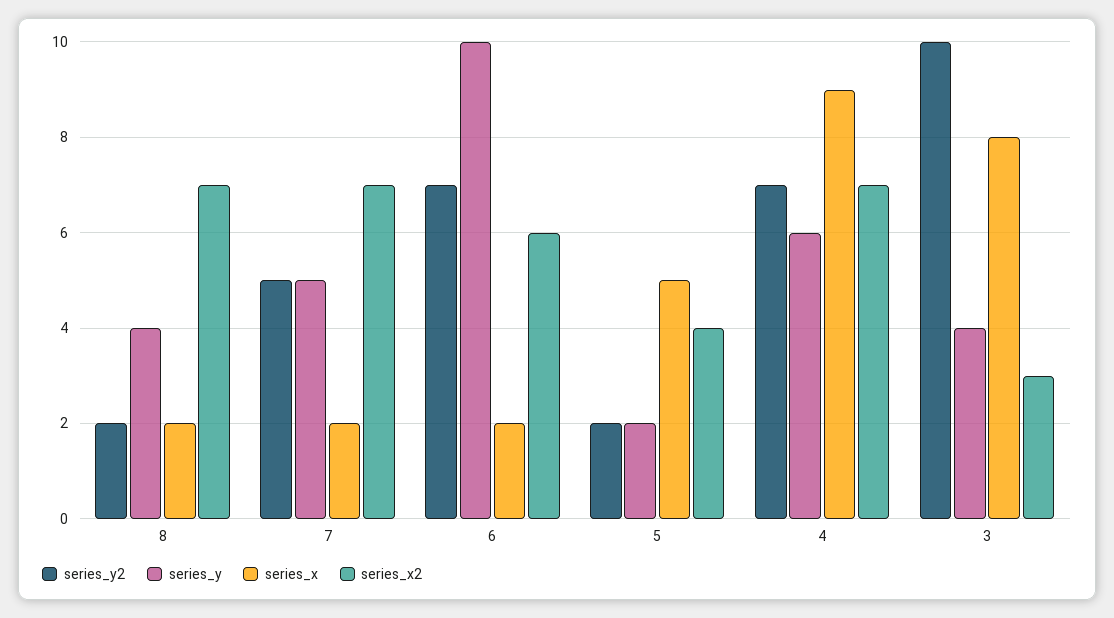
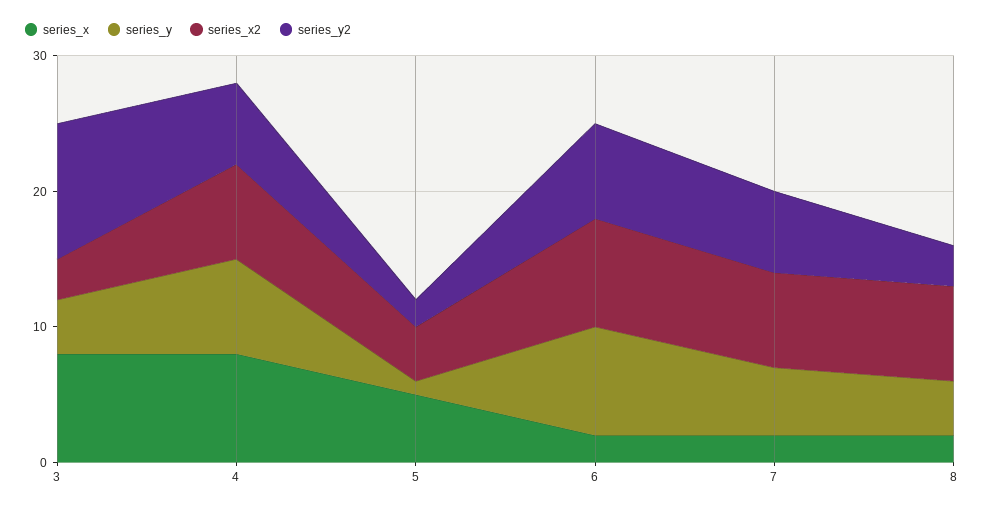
  {
    "series_y2": {
-     "8": 2,
+     "8": 3,
-     "7": 5,
+     "7": 6,
      "6": 7,
      "5": 2,
-     "4": 7,
+     "4": 6,
      "3": 10
    },
    "series_y": {
      "8": 4,
      "7": 5,
-     "6": 10,
+     "6": 8,
-     "5": 2,
+     "5": 1,
-     "4": 6,
+     "4": 7,
      "3": 4
    },
    "series_x": {
      "8": 2,
      "7": 2,
      "6": 2,
      "5": 5,
-     "4": 9,
+     "4": 8,
      "3": 8
    },
    "series_x2": {
      "8": 7,
      "7": 7,
-     "6": 6,
+     "6": 8,
      "5": 4,
      "4": 7,
      "3": 3
    }
  }

